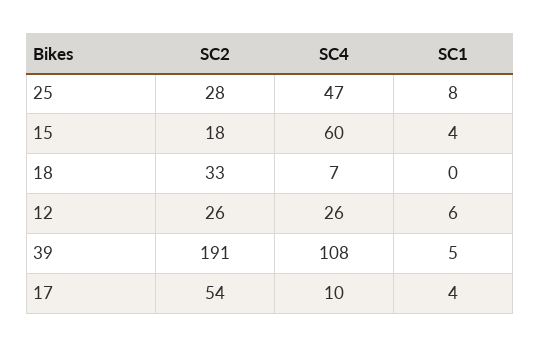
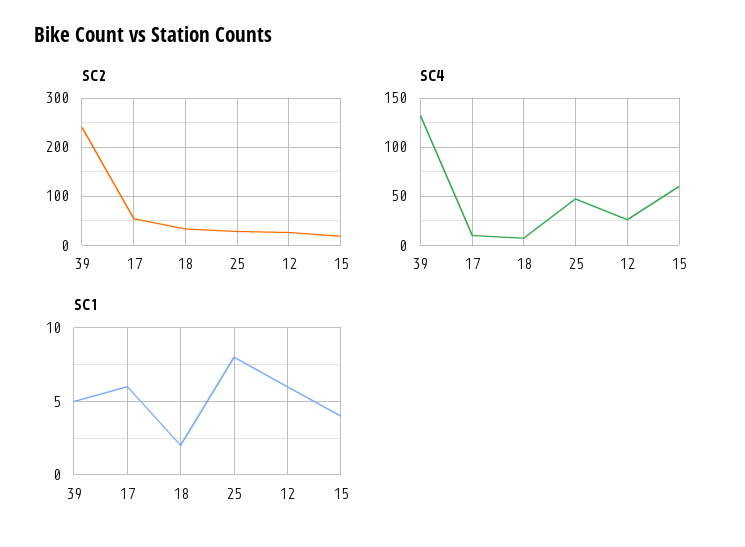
  {
    "SC2": {
      "25": 28,
      "15": 18,
      "18": 33,
      "12": 26,
-     "39": 191,
+     "39": 240,
      "17": 54
    },
    "SC4": {
      "25": 47,
      "15": 60,
      "18": 7,
      "12": 26,
-     "39": 108,
+     "39": 130,
      "17": 10
    },
    "SC1": {
      "25": 8,
      "15": 4,
-     "18": 0,
+     "18": 2,
      "12": 6,
      "39": 5,
-     "17": 4
+     "17": 6
    }
  }

